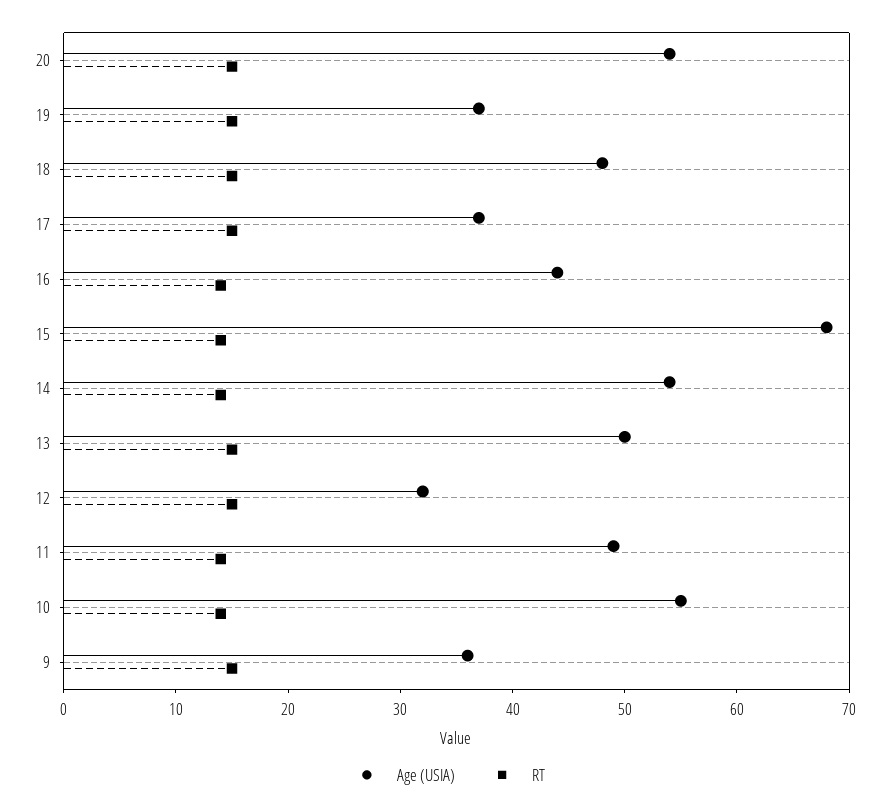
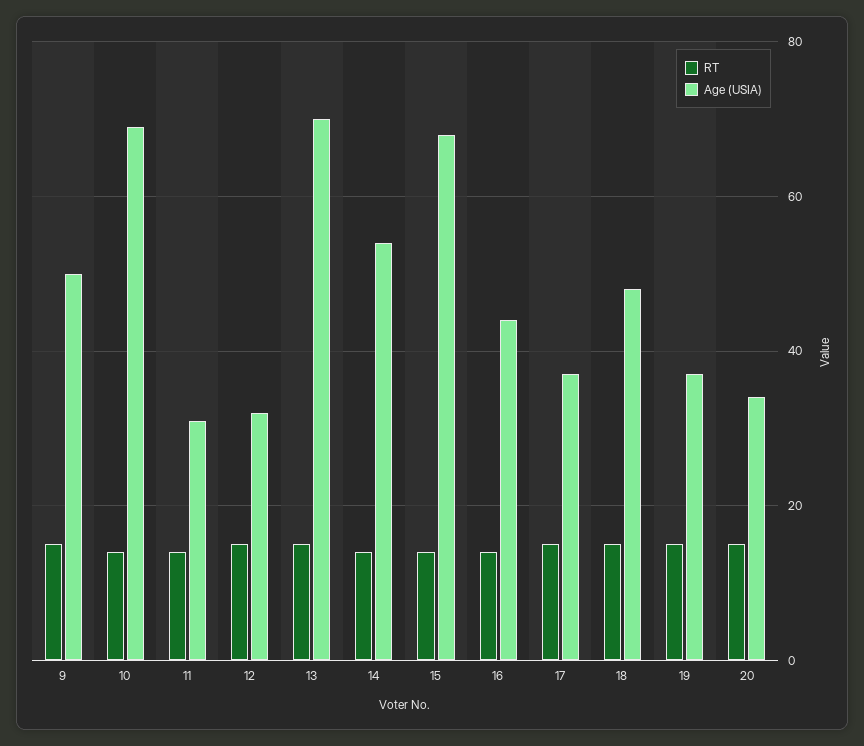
  {
    "Age (USIA)": {
-     "20": 54,
+     "20": 35,
      "19": 37,
      "18": 48,
      "17": 37,
      "16": 44,
      "15": 68,
      "14": 54,
-     "13": 50,
+     "13": 70,
      "12": 32,
-     "11": 49,
+     "11": 30,
-     "10": 55,
+     "10": 70,
-     "9": 36
+     "9": 50
    },
    "RT": {
      "20": 15,
      "19": 15,
      "18": 15,
      "17": 15,
      "16": 14,
      "15": 14,
      "14": 14,
      "13": 15,
      "12": 15,
      "11": 14,
      "10": 14,
      "9": 15
    }
  }

